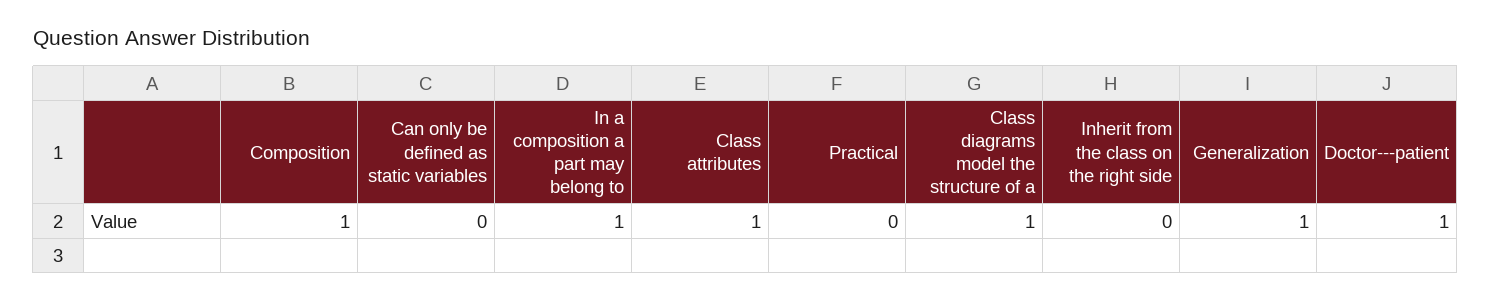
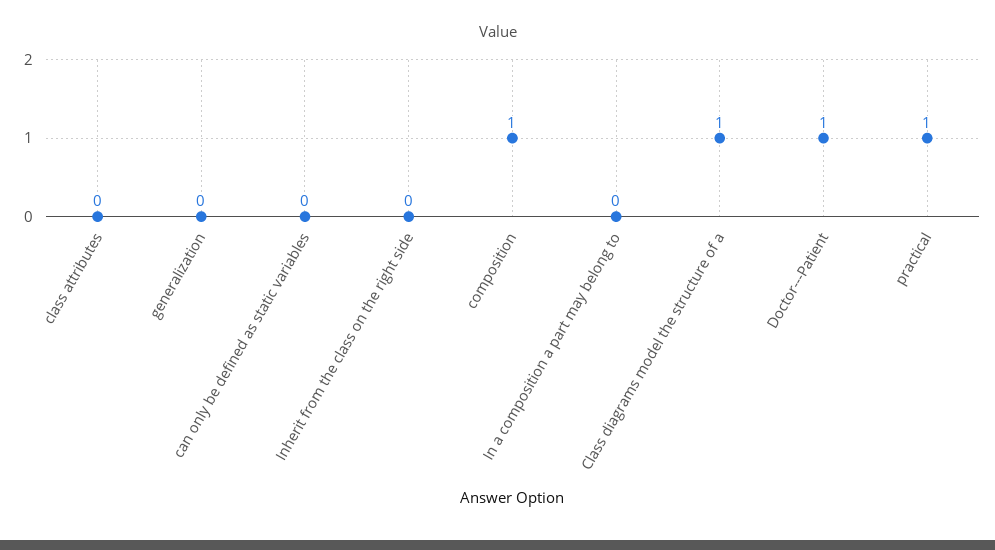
  {
    "Composition": 1,
    "Can only be defined as static variables": 0,
-   "In a composition a part may belong to": 1,
+   "In a composition a part may belong to": 0,
-   "Class attributes": 1,
+   "Class attributes": 0,
-   "Practical": 0,
+   "Practical": 1,
    "Class diagrams model the structure of a": 1,
    "Inherit from the class on the right side": 0,
-   "Generalization": 1,
+   "Generalization": 0,
    "Doctor---patient": 1
  }

